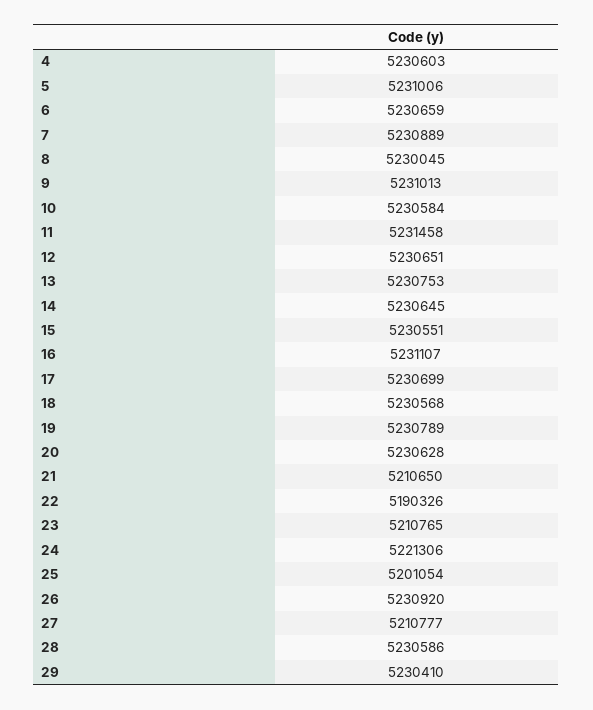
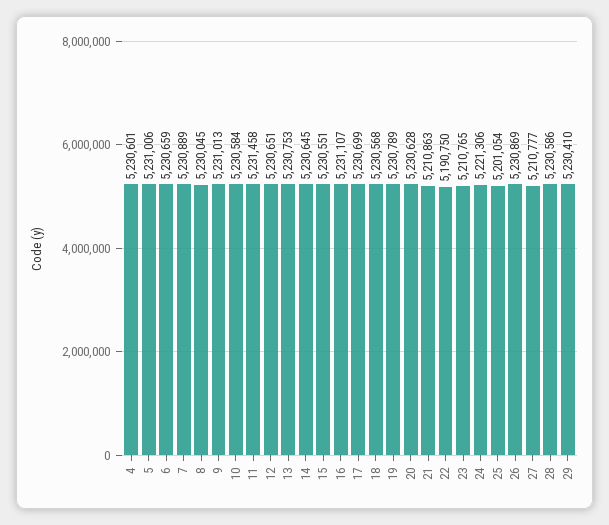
  {
-   "4": 5230603,
+   "4": 5230601,
    "5": 5231006,
    "6": 5230659,
    "7": 5230889,
    "8": 5230045,
    "9": 5231013,
    "10": 5230584,
    "11": 5231458,
    "12": 5230651,
    "13": 5230753,
    "14": 5230645,
    "15": 5230551,
    "16": 5231107,
    "17": 5230699,
    "18": 5230568,
    "19": 5230789,
    "20": 5230628,
-   "21": 5210650,
+   "21": 5210863,
-   "22": 5190326,
+   "22": 5190750,
    "23": 5210765,
    "24": 5221306,
    "25": 5201054,
-   "26": 5230920,
+   "26": 5230869,
    "27": 5210777,
    "28": 5230586,
    "29": 5230410
  }

